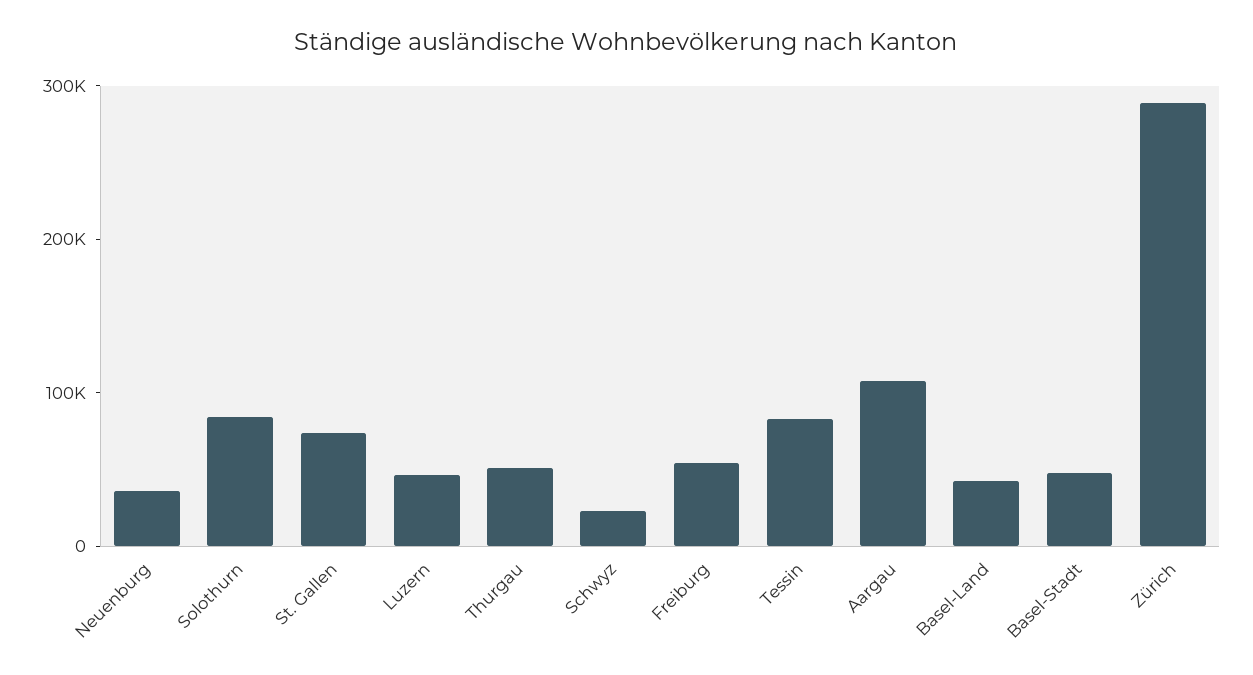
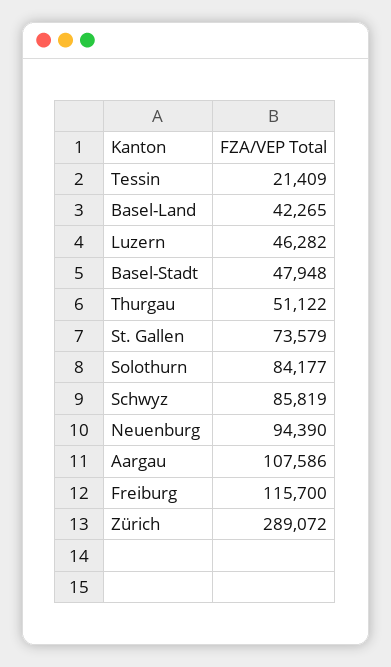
  {
-   "Neuenburg": 40000,
+   "Neuenburg": 94390,
    "Solothurn": 84177,
    "St. Gallen": 73579,
    "Luzern": 46282,
    "Thurgau": 51122,
-   "Schwyz": 20000,
+   "Schwyz": 85819,
-   "Freiburg": 60000,
+   "Freiburg": 115700,
-   "Tessin": 80000,
+   "Tessin": 21409,
    "Aargau": 107586,
    "Basel-Land": 42265,
    "Basel-Stadt": 47948,
    "Zürich": 289072
  }

